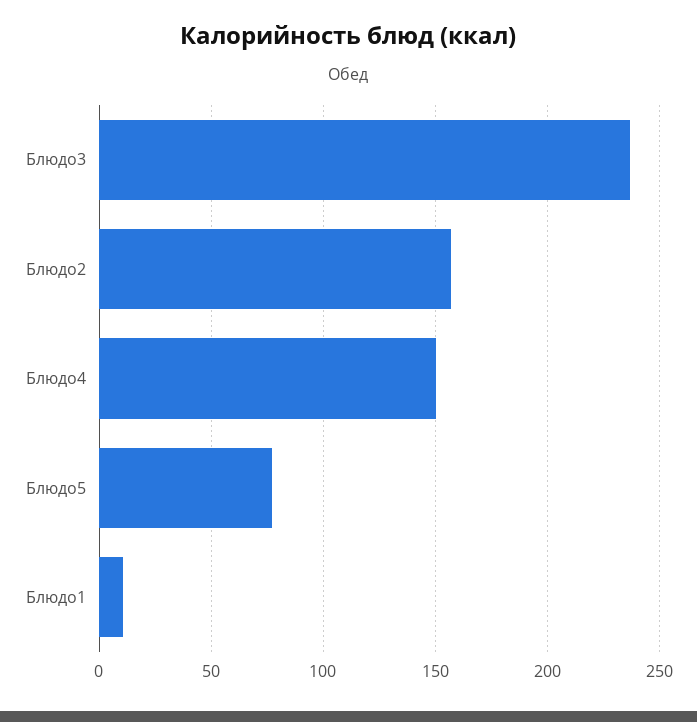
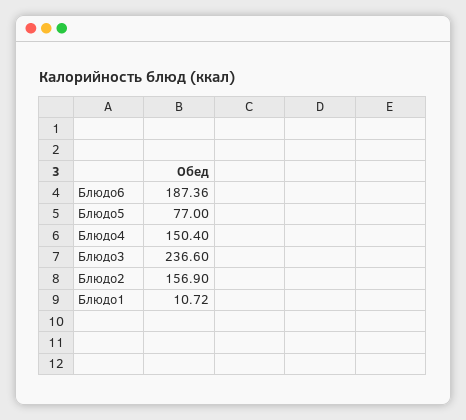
  {
    "Блюдо3": 236.6,
    "Блюдо2": 156.9,
    "Блюдо4": 150.4,
    "Блюдо5": 77,
-   "Блюдо1": 10.72
+   "Блюдо1": 10.72,
+   "Блюдо6": 187.36
  }

